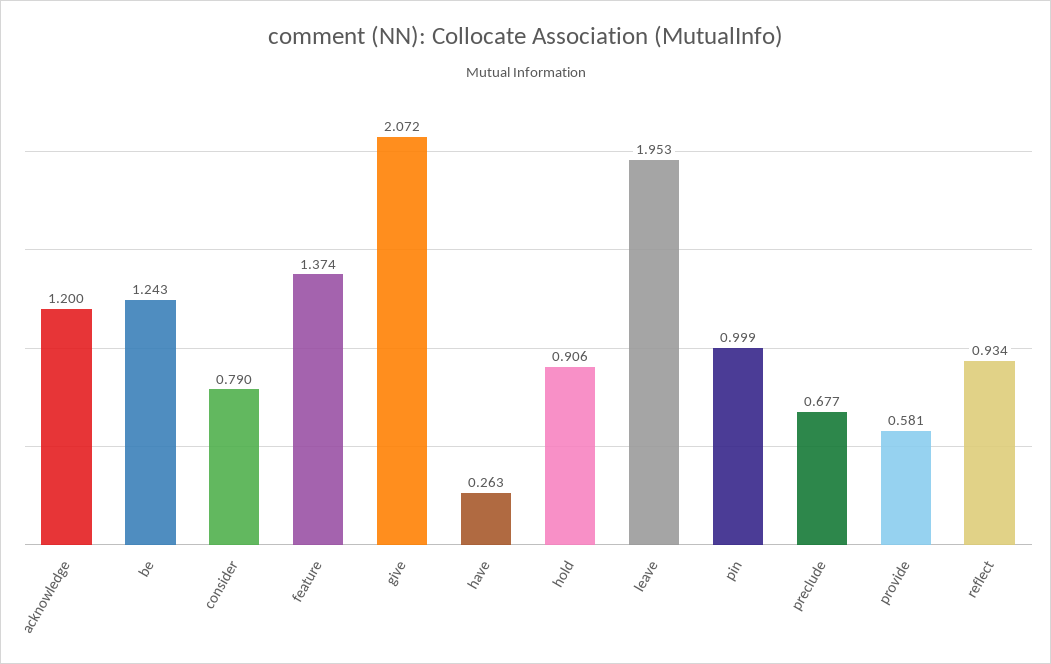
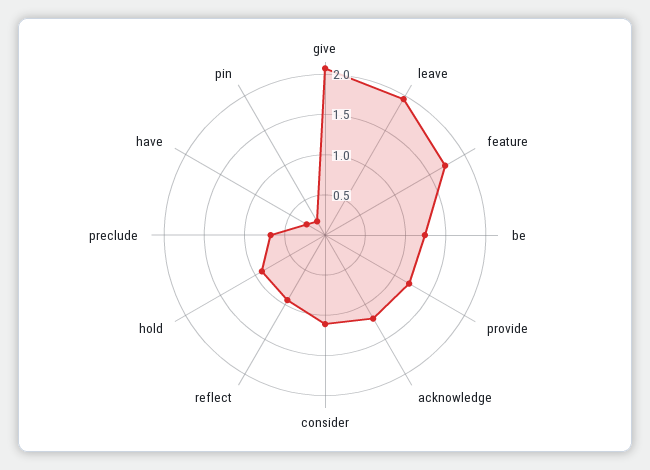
  {
    "acknowledge": 1.2,
    "be": 1.243,
-   "consider": 0.79,
+   "consider": 1.1,
-   "feature": 1.374,
+   "feature": 1.7,
    "give": 2.072,
    "have": 0.263,
    "hold": 0.906,
    "leave": 1.953,
-   "pin": 0.999,
+   "pin": 0.2,
    "preclude": 0.677,
-   "provide": 0.581,
+   "provide": 1.2,
    "reflect": 0.934
  }

